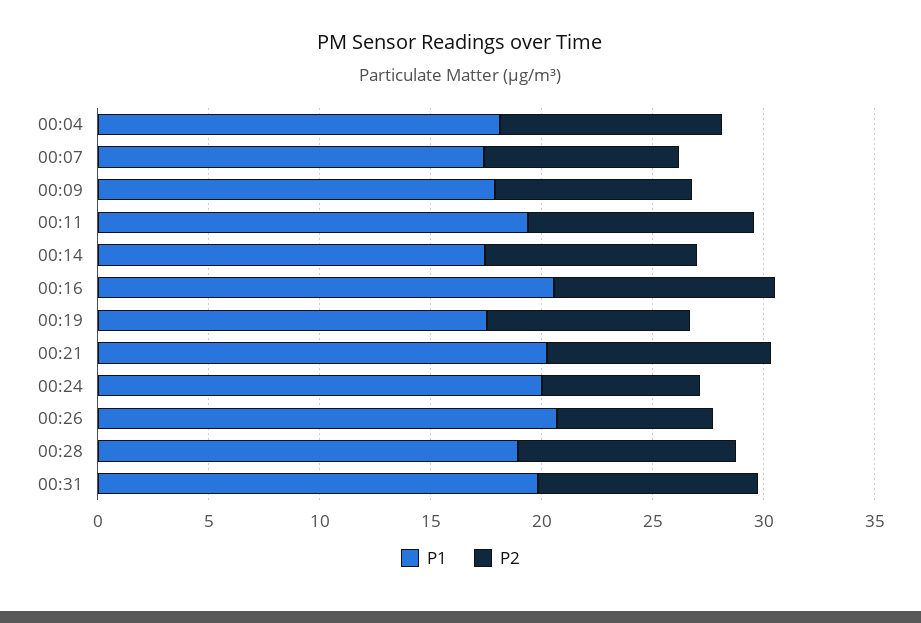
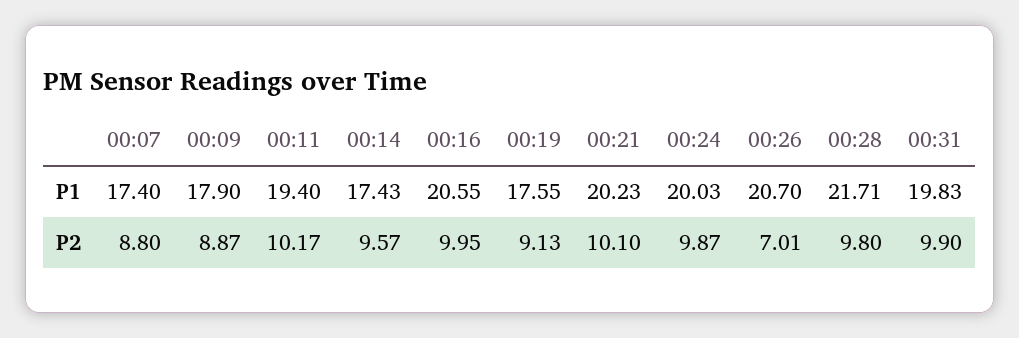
  {
    "P1": {
-     "00:04": 18,
      "00:07": 17.4,
      "00:09": 17.9,
      "00:11": 19.4,
      "00:14": 17.43,
      "00:16": 20.55,
      "00:19": 17.55,
      "00:21": 20.23,
      "00:24": 20.03,
      "00:26": 20.7,
-     "00:28": 19,
+     "00:28": 21.71,
      "00:31": 19.83
    },
    "P2": {
-     "00:04": 10,
      "00:07": 8.8,
      "00:09": 8.87,
      "00:11": 10.17,
      "00:14": 9.57,
      "00:16": 9.95,
      "00:19": 9.13,
      "00:21": 10.1,
-     "00:24": 7,
+     "00:24": 9.87,
      "00:26": 7.01,
      "00:28": 9.8,
      "00:31": 9.9
    }
  }

